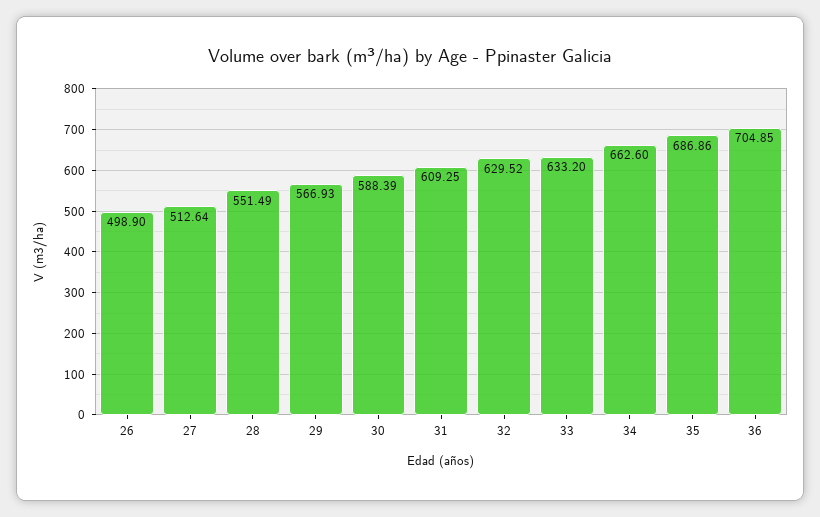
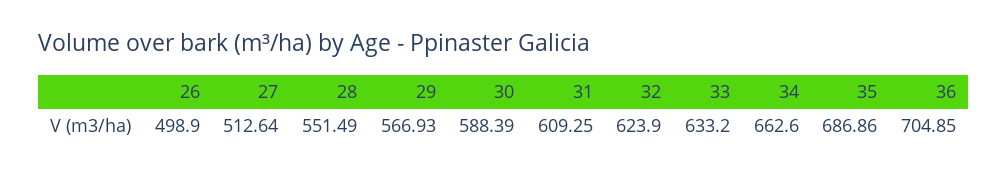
  {
    "26": 498.9,
    "27": 512.64,
    "28": 551.49,
    "29": 566.93,
    "30": 588.39,
    "31": 609.25,
-   "32": 629.52,
+   "32": 623.9,
    "33": 633.2,
    "34": 662.6,
    "35": 686.86,
    "36": 704.85
  }

